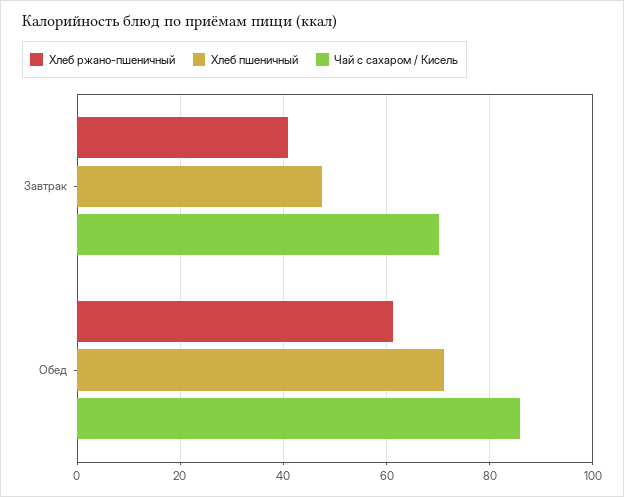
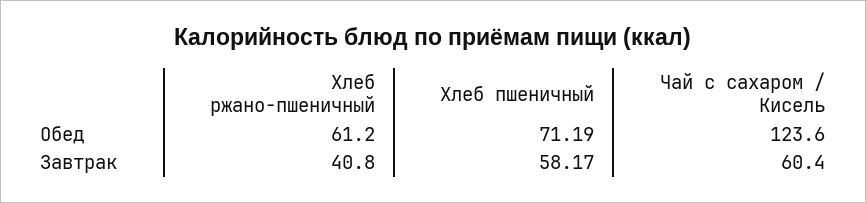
  {
    "Хлеб ржано-пшеничный": {
      "Завтрак": 40.8,
      "Обед": 61.2
    },
    "Хлеб пшеничный": {
-     "Завтрак": 48,
+     "Завтрак": 58.17,
      "Обед": 71.19
    },
    "Чай с сахаром / Кисель": {
-     "Завтрак": 70,
+     "Завтрак": 60.4,
-     "Обед": 86
+     "Обед": 123.6
    }
  }

